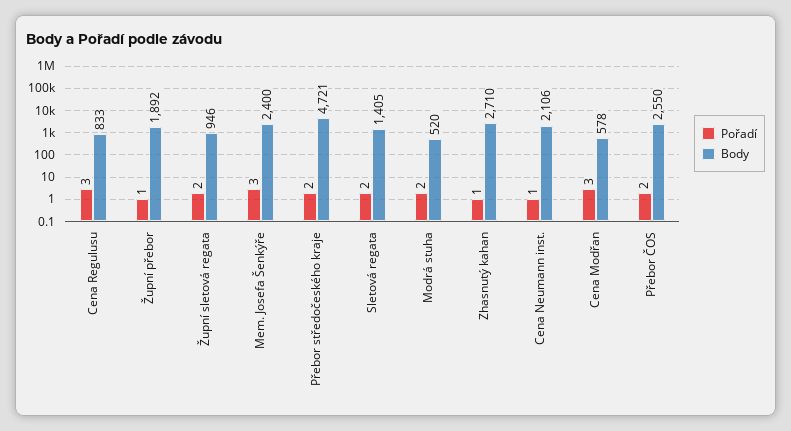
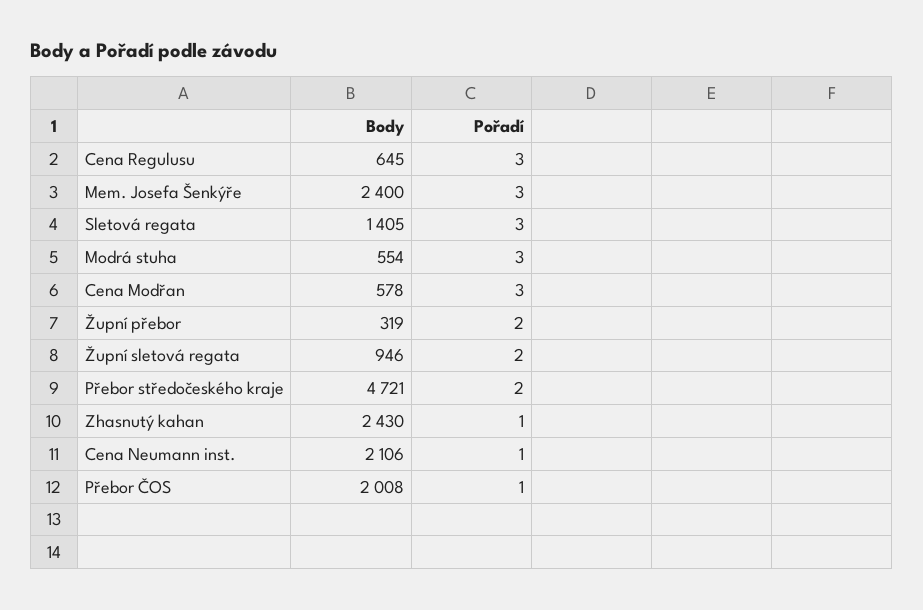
  {
    "Pořadí": {
      "Cena Regulusu": 3,
-     "Župní přebor": 1,
+     "Župní přebor": 2,
      "Župní sletová regata": 2,
      "Mem. Josefa Šenkýře": 3,
      "Přebor středočeského kraje": 2,
-     "Sletová regata": 2,
+     "Sletová regata": 3,
-     "Modrá stuha": 2,
+     "Modrá stuha": 3,
      "Zhasnutý kahan": 1,
      "Cena Neumann inst.": 1,
      "Cena Modřan": 3,
-     "Přebor ČOS": 2
+     "Přebor ČOS": 1
    },
    "Body": {
-     "Cena Regulusu": 833,
+     "Cena Regulusu": 645,
-     "Župní přebor": 1892,
+     "Župní přebor": 319,
      "Župní sletová regata": 946,
      "Mem. Josefa Šenkýře": 2400,
      "Přebor středočeského kraje": 4721,
      "Sletová regata": 1405,
-     "Modrá stuha": 520,
+     "Modrá stuha": 554,
-     "Zhasnutý kahan": 2710,
+     "Zhasnutý kahan": 2430,
      "Cena Neumann inst.": 2106,
      "Cena Modřan": 578,
-     "Přebor ČOS": 2550
+     "Přebor ČOS": 2008
    }
  }

